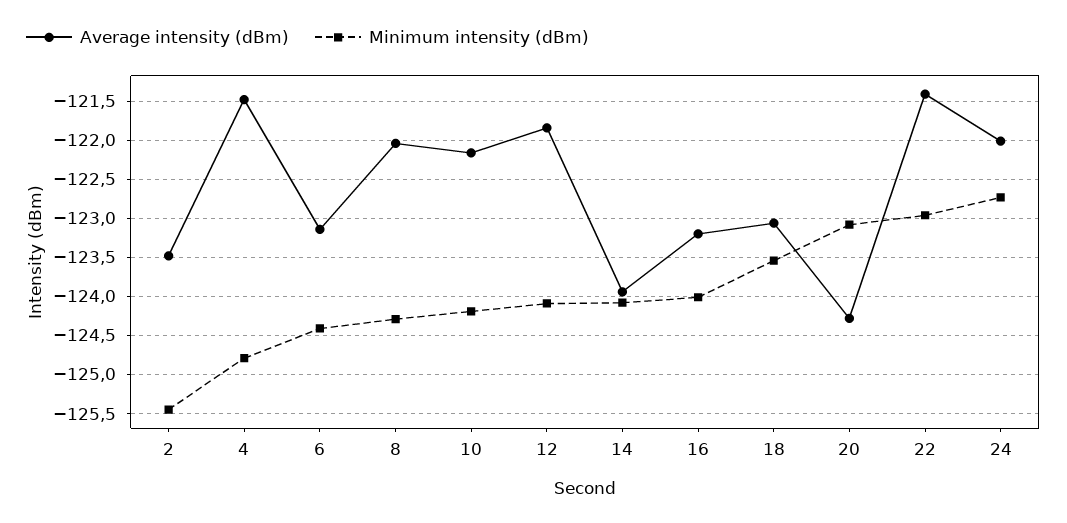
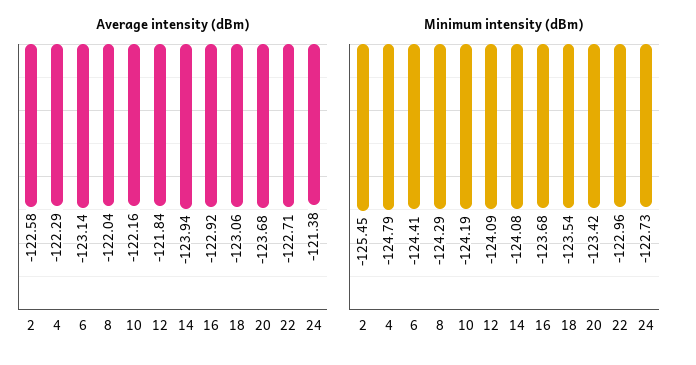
  {
    "Average intensity (dBm)": {
-     "2": -123.5,
+     "2": -122.58,
-     "4": -121.5,
+     "4": -122.29,
      "6": -123.14,
      "8": -122.04,
      "10": -122.16,
      "12": -121.84,
      "14": -123.94,
-     "16": -123.2,
+     "16": -122.92,
      "18": -123.06,
-     "20": -124.3,
+     "20": -123.68,
-     "22": -121.4,
+     "22": -122.71,
-     "24": -122
+     "24": -121.38
    },
    "Minimum intensity (dBm)": {
      "2": -125.45,
      "4": -124.79,
      "6": -124.41,
      "8": -124.29,
      "10": -124.19,
      "12": -124.09,
      "14": -124.08,
-     "16": -124,
+     "16": -123.68,
      "18": -123.54,
-     "20": -123.1,
+     "20": -123.42,
      "22": -122.96,
      "24": -122.73
    }
  }

